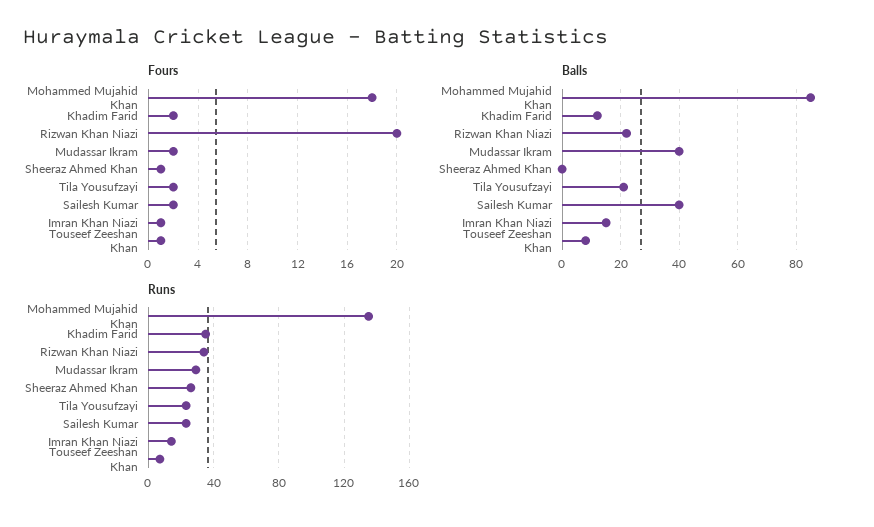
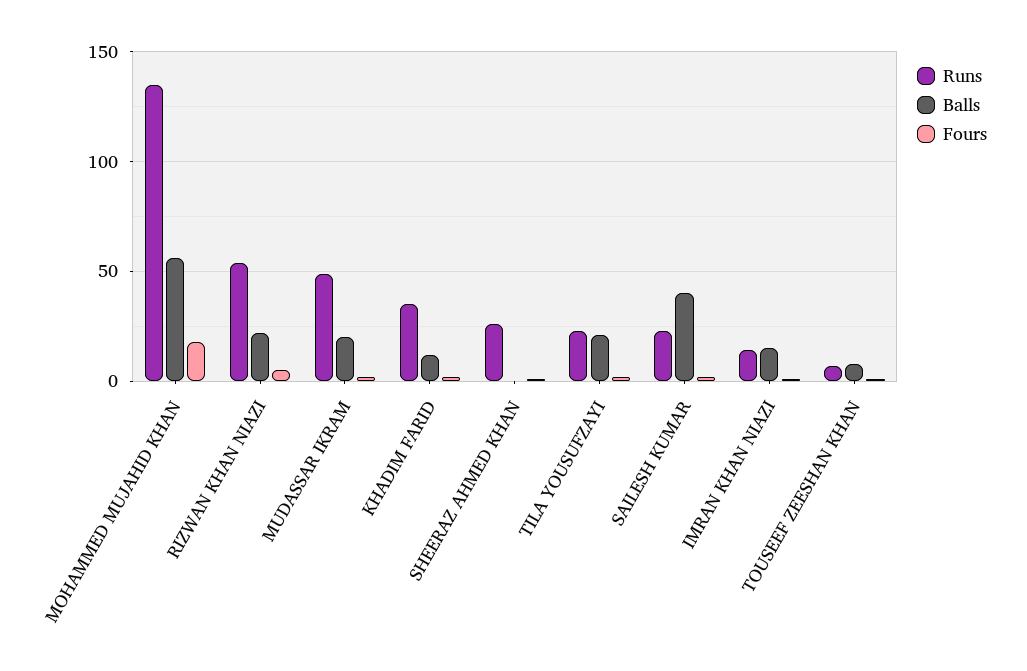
  {
    "Fours": {
      "Mohammed Mujahid Khan": 18,
      "Khadim Farid": 2,
-     "Rizwan Khan Niazi": 20,
+     "Rizwan Khan Niazi": 5,
      "Mudassar Ikram": 2,
      "Sheeraz Ahmed Khan": 1,
      "Tila Yousufzayi": 2,
      "Sailesh Kumar": 2,
      "Imran Khan Niazi": 1,
      "Touseef Zeeshan Khan": 1
    },
    "Balls": {
-     "Mohammed Mujahid Khan": 85,
+     "Mohammed Mujahid Khan": 55,
      "Khadim Farid": 10,
      "Rizwan Khan Niazi": 20,
-     "Mudassar Ikram": 40,
+     "Mudassar Ikram": 20,
      "Sheeraz Ahmed Khan": 0,
      "Tila Yousufzayi": 20,
      "Sailesh Kumar": 40,
      "Imran Khan Niazi": 15,
      "Touseef Zeeshan Khan": 10
    },
    "Runs": {
      "Mohammed Mujahid Khan": 135,
      "Khadim Farid": 35,
-     "Rizwan Khan Niazi": 35,
+     "Rizwan Khan Niazi": 55,
-     "Mudassar Ikram": 30,
+     "Mudassar Ikram": 50,
      "Sheeraz Ahmed Khan": 25,
      "Tila Yousufzayi": 25,
      "Sailesh Kumar": 25,
      "Imran Khan Niazi": 15,
      "Touseef Zeeshan Khan": 5
    }
  }

